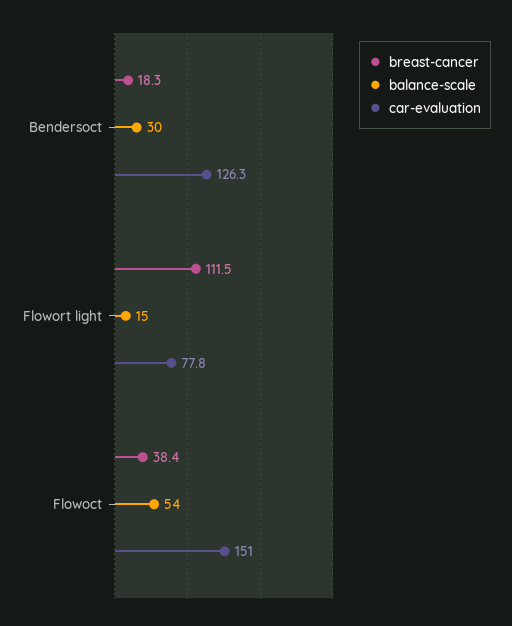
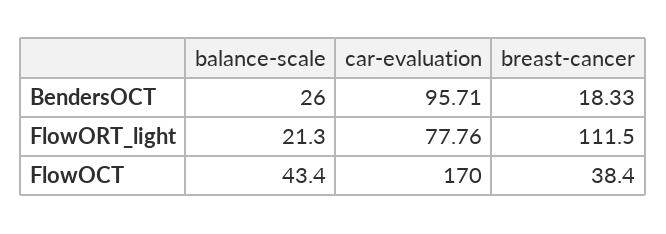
  {
    "breast-cancer": {
      "Bendersoct": 18.33,
      "Flowort light": 111.5,
      "Flowoct": 38.4
    },
    "balance-scale": {
-     "Bendersoct": 30,
+     "Bendersoct": 26,
-     "Flowort light": 15,
+     "Flowort light": 21.3,
-     "Flowoct": 54
+     "Flowoct": 43.4
    },
    "car-evaluation": {
-     "Bendersoct": 126.3,
+     "Bendersoct": 95.71,
      "Flowort light": 77.76,
-     "Flowoct": 151
+     "Flowoct": 170
    }
  }

